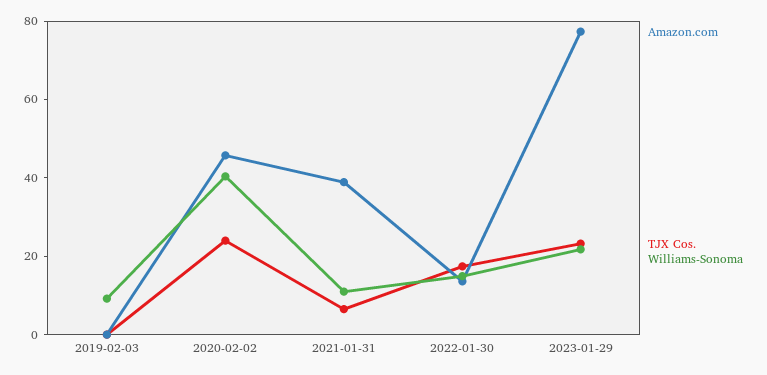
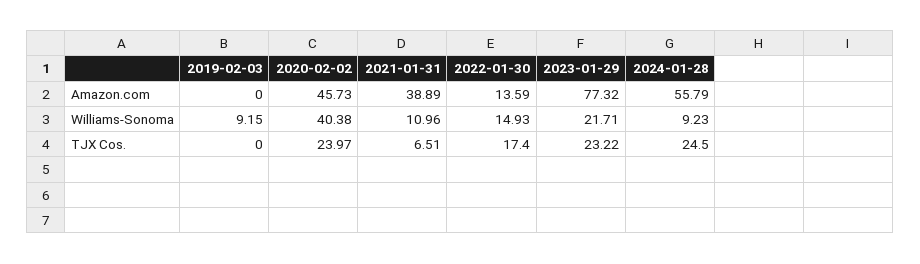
  {
    "Amazon.com": {
      "2019-02-03": 0,
      "2020-02-02": 45.73,
      "2021-01-31": 38.89,
      "2022-01-30": 13.59,
-     "2023-01-29": 77.32
+     "2023-01-29": 77.32,
+     "2024-01-28": 55.79
    },
    "TJX Cos.": {
      "2019-02-03": 0,
      "2020-02-02": 23.97,
      "2021-01-31": 6.51,
      "2022-01-30": 17.4,
-     "2023-01-29": 23.22
+     "2023-01-29": 23.22,
+     "2024-01-28": 24.5
    },
    "Williams-Sonoma": {
      "2019-02-03": 9.15,
      "2020-02-02": 40.38,
      "2021-01-31": 10.96,
      "2022-01-30": 14.93,
-     "2023-01-29": 21.71
+     "2023-01-29": 21.71,
+     "2024-01-28": 9.23
    }
  }

